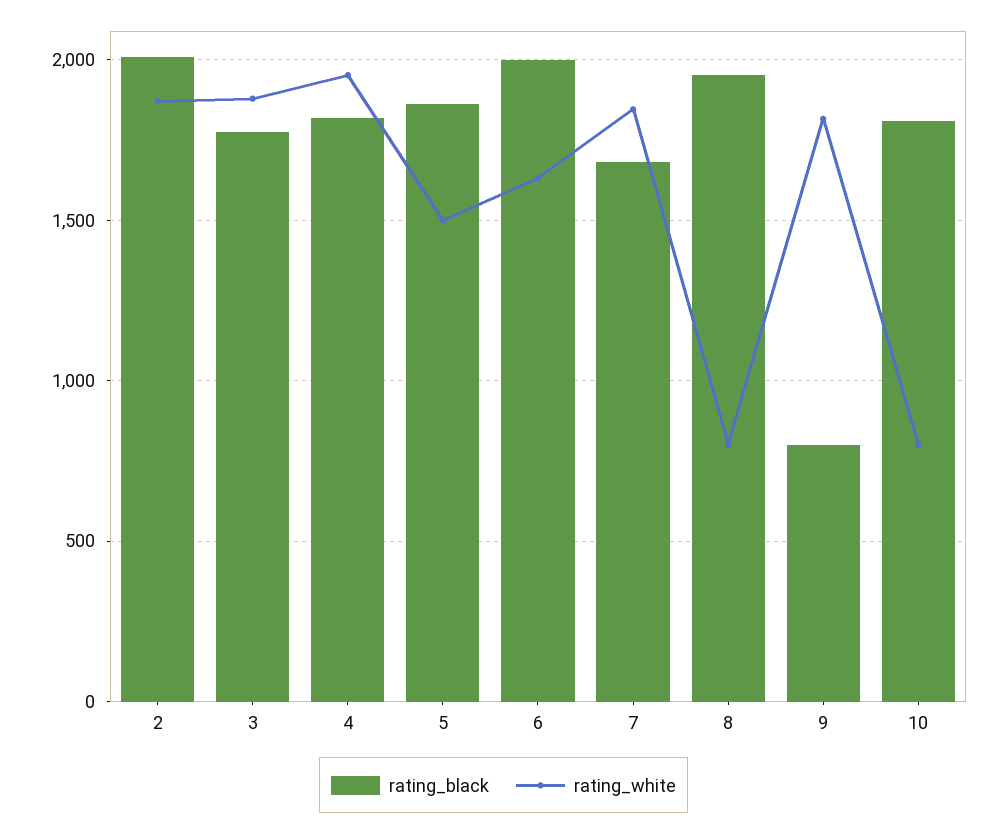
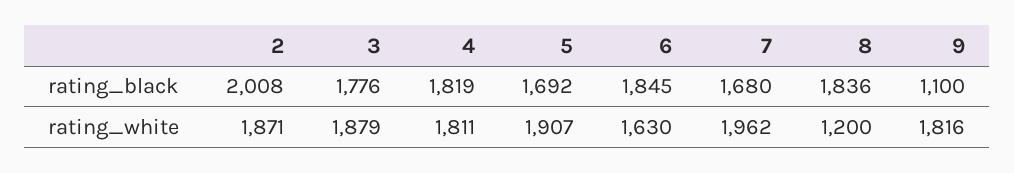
  {
    "rating_black": {
      "2": 2008,
      "3": 1776,
      "4": 1819,
-     "5": 1850,
+     "5": 1692,
-     "6": 2000,
+     "6": 1845,
      "7": 1680,
-     "8": 1950,
+     "8": 1836,
-     "9": 800,
+     "9": 1100
-     "10": 1800
    },
    "rating_white": {
      "2": 1871,
      "3": 1879,
-     "4": 1950,
+     "4": 1811,
-     "5": 1500,
+     "5": 1907,
      "6": 1630,
-     "7": 1850,
+     "7": 1962,
-     "8": 800,
+     "8": 1200,
-     "9": 1816,
+     "9": 1816
-     "10": 800
    }
  }

